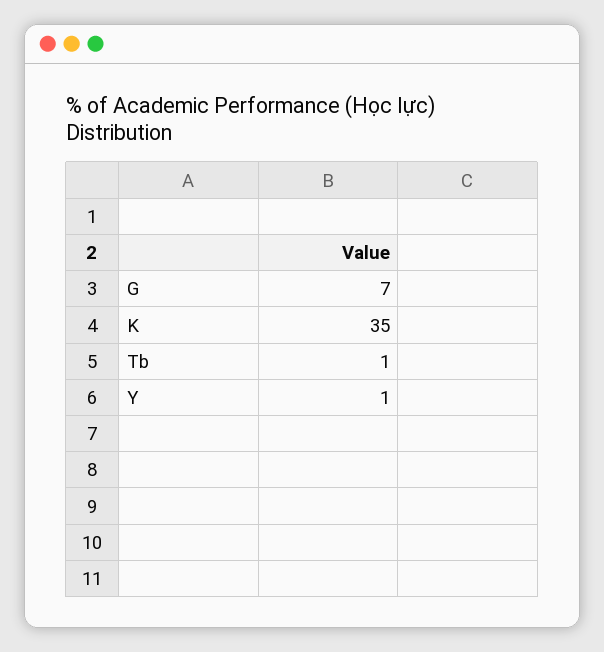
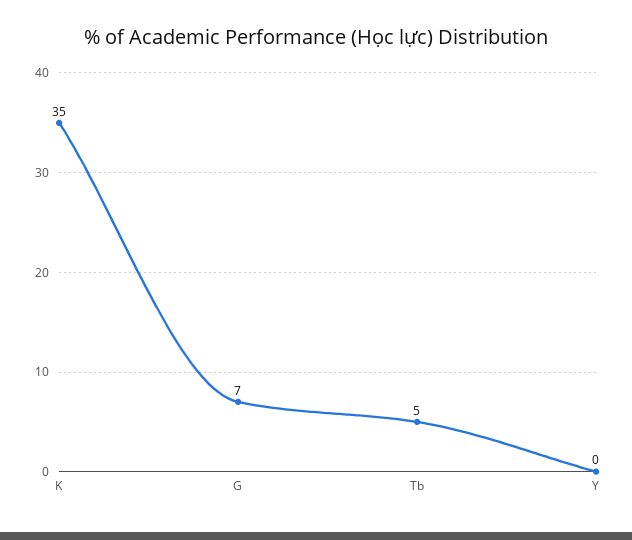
  {
    "G": 7,
    "K": 35,
-   "Tb": 1,
+   "Tb": 5,
-   "Y": 1
+   "Y": 0
  }

